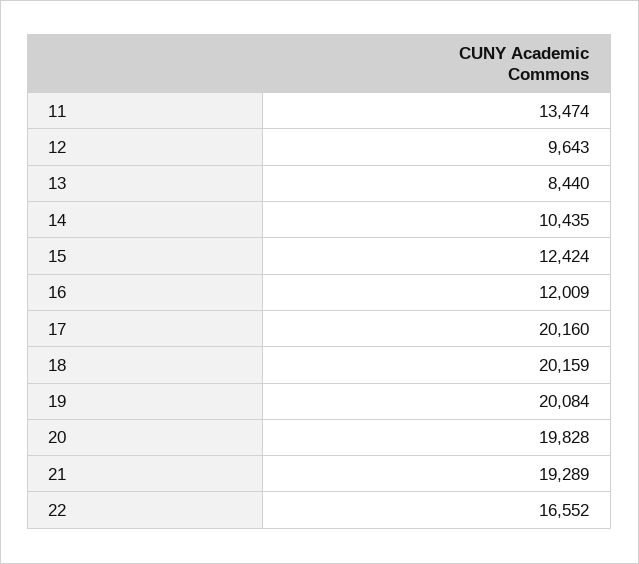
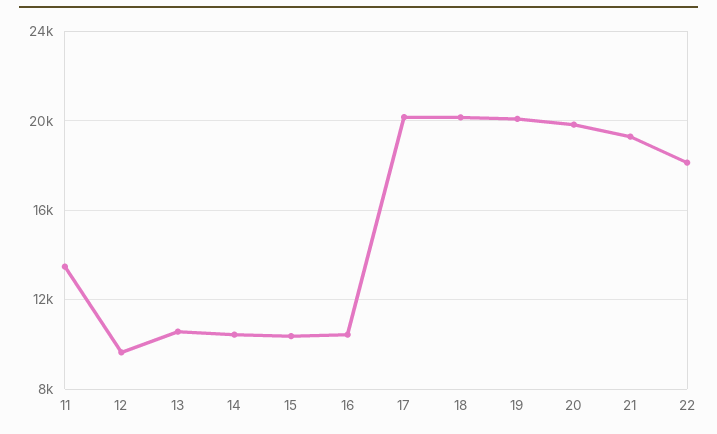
  {
    "11": 13474,
    "12": 9643,
-   "13": 8440,
+   "13": 10500,
    "14": 10435,
-   "15": 12424,
+   "15": 10500,
-   "16": 12009,
+   "16": 10500,
    "17": 20160,
    "18": 20159,
    "19": 20084,
    "20": 19828,
    "21": 19289,
-   "22": 16552
+   "22": 18000
  }

